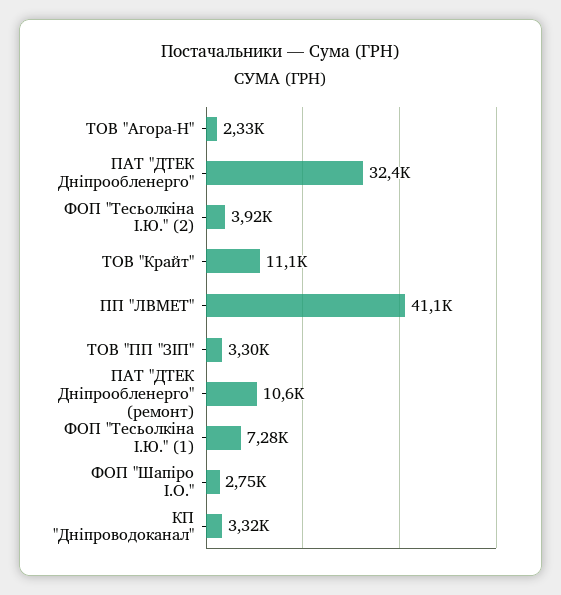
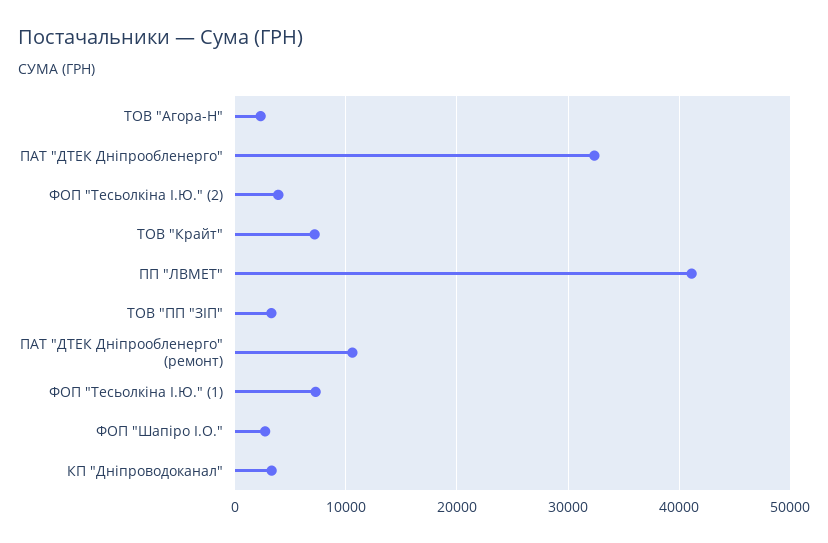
  {
    "ТОВ \"Агора-Н\"": 2330,
    "ПАТ \"ДТЕК Дніпрообленерго\"": 32400,
    "ФОП \"Тесьолкіна І.Ю.\" (2)": 3920,
-   "ТОВ \"Крайт\"": 11100,
+   "ТОВ \"Крайт\"": 7000,
    "ПП \"ЛВМЕТ\"": 41100,
    "ТОВ \"ПП \"ЗІП\"": 3300,
    "ПАТ \"ДТЕК Дніпрообленерго\" (ремонт)": 10600,
    "ФОП \"Тесьолкіна І.Ю.\" (1)": 7280,
    "ФОП \"Шапіро І.О.\"": 2750,
    "КП \"Дніпроводоканал\"": 3320
  }

